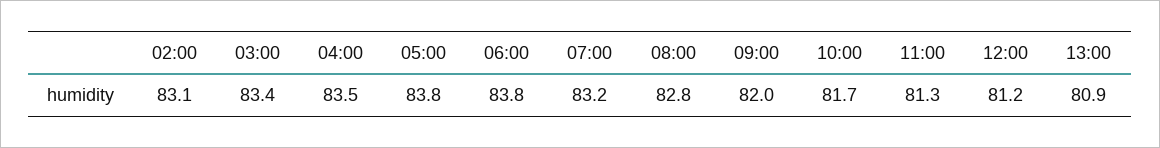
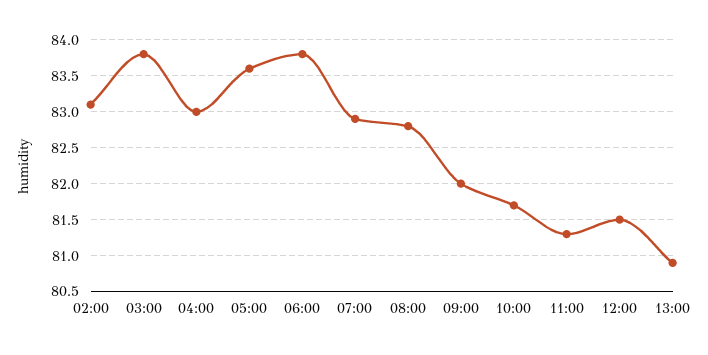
  {
    "02:00": 83.1,
-   "03:00": 83.4,
+   "03:00": 83.8,
-   "04:00": 83.5,
+   "04:00": 83,
-   "05:00": 83.8,
+   "05:00": 83.6,
    "06:00": 83.8,
-   "07:00": 83.2,
+   "07:00": 82.9,
    "08:00": 82.8,
    "09:00": 82,
    "10:00": 81.7,
    "11:00": 81.3,
-   "12:00": 81.2,
+   "12:00": 81.5,
    "13:00": 80.9
  }

